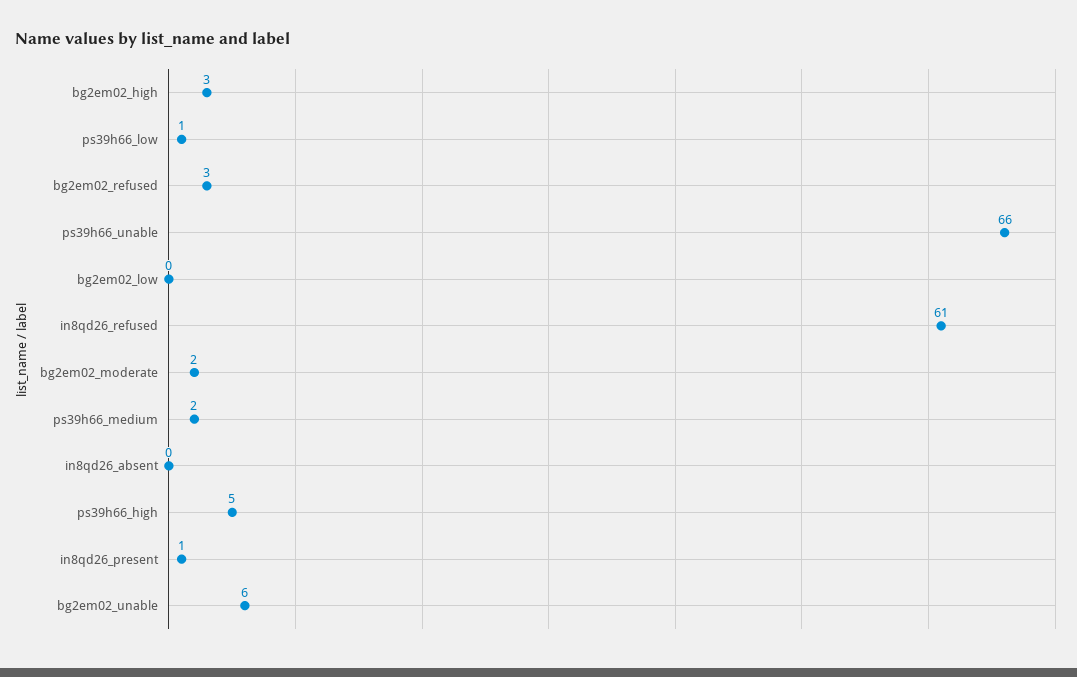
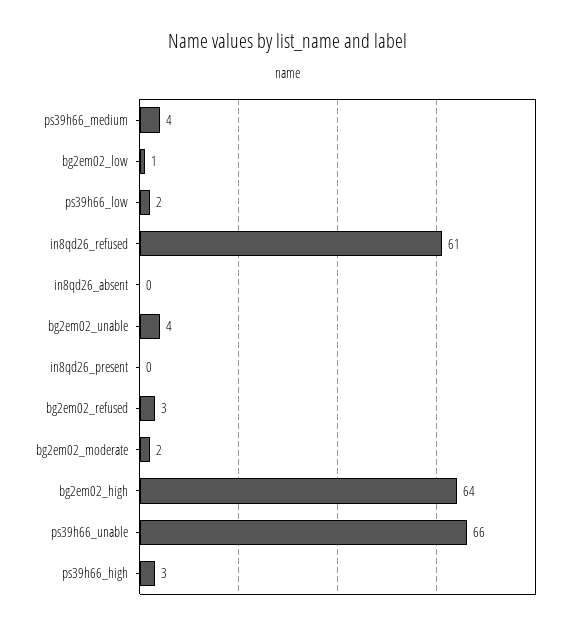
  {
-   "bg2em02_high": 3,
+   "bg2em02_high": 64,
-   "ps39h66_low": 1,
+   "ps39h66_low": 2,
    "bg2em02_refused": 3,
    "ps39h66_unable": 66,
-   "bg2em02_low": 0,
+   "bg2em02_low": 1,
    "in8qd26_refused": 61,
    "bg2em02_moderate": 2,
-   "ps39h66_medium": 2,
+   "ps39h66_medium": 4,
    "in8qd26_absent": 0,
-   "ps39h66_high": 5,
+   "ps39h66_high": 3,
-   "in8qd26_present": 1,
+   "in8qd26_present": 0,
-   "bg2em02_unable": 6
+   "bg2em02_unable": 4
  }

